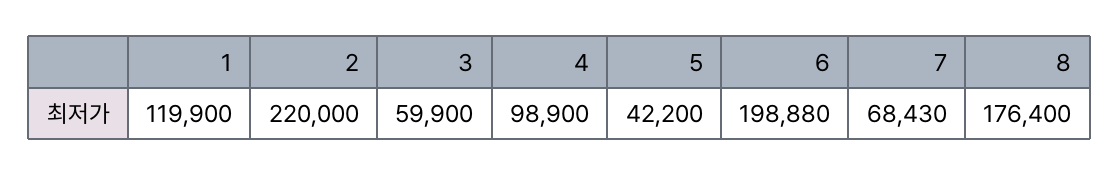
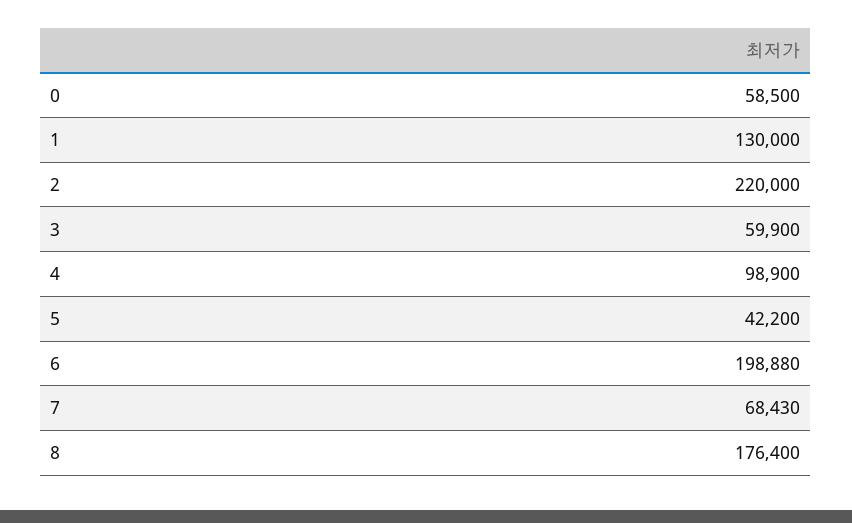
  {
-   "1": 119900,
+   "1": 130000,
    "2": 220000,
    "3": 59900,
    "4": 98900,
    "5": 42200,
    "6": 198880,
    "7": 68430,
-   "8": 176400
+   "8": 176400,
+   "0": 58500
  }

